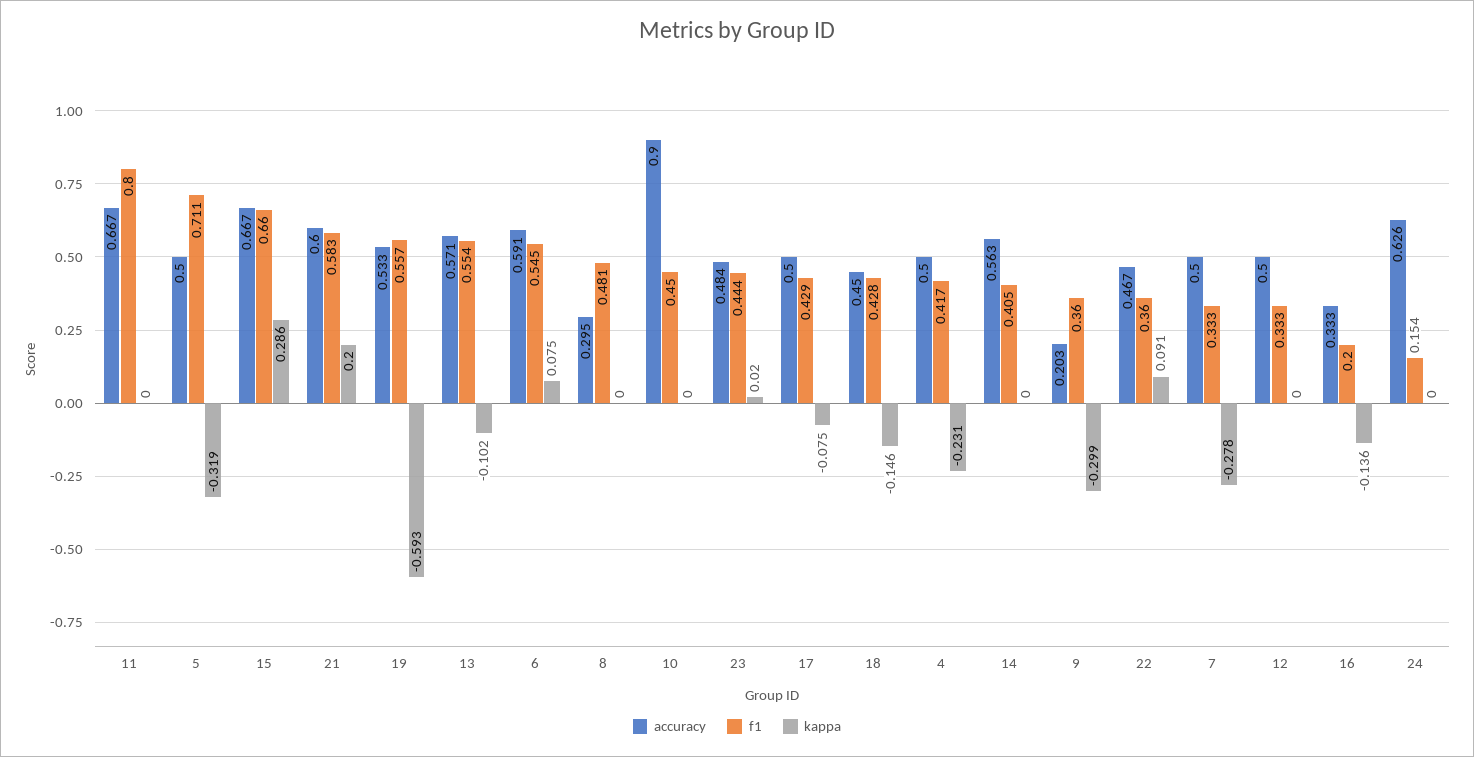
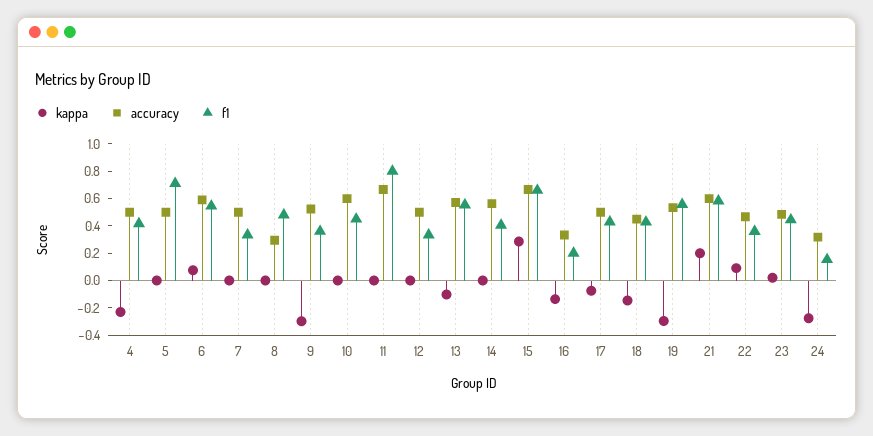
  {
    "accuracy": {
      "11": 0.667,
      "5": 0.5,
      "15": 0.667,
      "21": 0.6,
      "19": 0.533,
      "13": 0.571,
      "6": 0.591,
      "8": 0.295,
-     "10": 0.9,
+     "10": 0.6,
      "23": 0.484,
      "17": 0.5,
      "18": 0.45,
      "4": 0.5,
      "14": 0.563,
-     "9": 0.203,
+     "9": 0.5,
      "22": 0.467,
      "7": 0.5,
      "12": 0.5,
      "16": 0.333,
-     "24": 0.626
+     "24": 0.3
    },
    "f1": {
      "11": 0.8,
      "5": 0.711,
      "15": 0.66,
      "21": 0.583,
      "19": 0.557,
      "13": 0.554,
      "6": 0.545,
      "8": 0.481,
      "10": 0.45,
      "23": 0.444,
      "17": 0.429,
      "18": 0.428,
      "4": 0.417,
      "14": 0.405,
      "9": 0.36,
      "22": 0.36,
      "7": 0.333,
      "12": 0.333,
      "16": 0.2,
      "24": 0.154
    },
    "kappa": {
      "11": 0,
-     "5": -0.319,
+     "5": 0,
      "15": 0.286,
      "21": 0.2,
-     "19": -0.593,
+     "19": -0.3,
      "13": -0.102,
      "6": 0.075,
      "8": 0,
      "10": 0,
      "23": 0.02,
      "17": -0.075,
      "18": -0.146,
      "4": -0.231,
      "14": 0,
      "9": -0.299,
      "22": 0.091,
-     "7": -0.278,
+     "7": 0,
      "12": 0,
      "16": -0.136,
-     "24": 0
+     "24": -0.3
    }
  }

